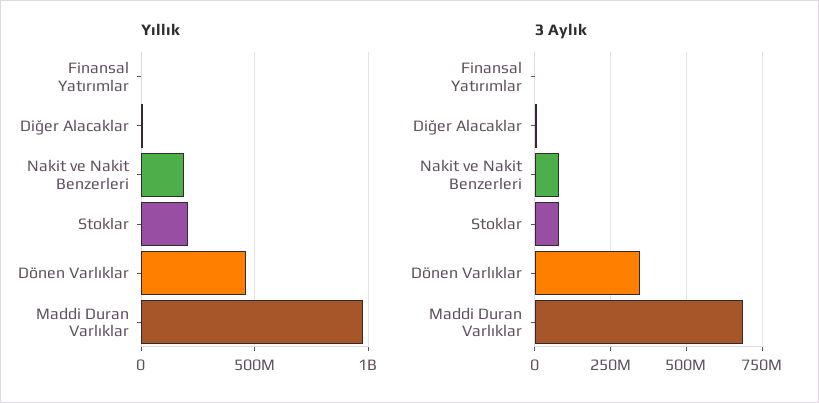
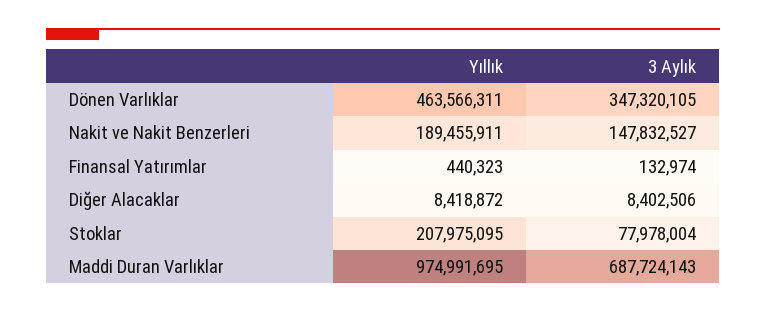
  {
    "Yıllık": {
      "Finansal Yatırımlar": 440323,
      "Diğer Alacaklar": 8418872,
      "Nakit ve Nakit Benzerleri": 189455911,
      "Stoklar": 207975095,
      "Dönen Varlıklar": 463566311,
      "Maddi Duran Varlıklar": 974991695
    },
    "3 Aylık": {
      "Finansal Yatırımlar": 132974,
      "Diğer Alacaklar": 8402506,
-     "Nakit ve Nakit Benzerleri": 75000000,
+     "Nakit ve Nakit Benzerleri": 147832527,
      "Stoklar": 77978004,
      "Dönen Varlıklar": 347320105,
      "Maddi Duran Varlıklar": 687724143
    }
  }

